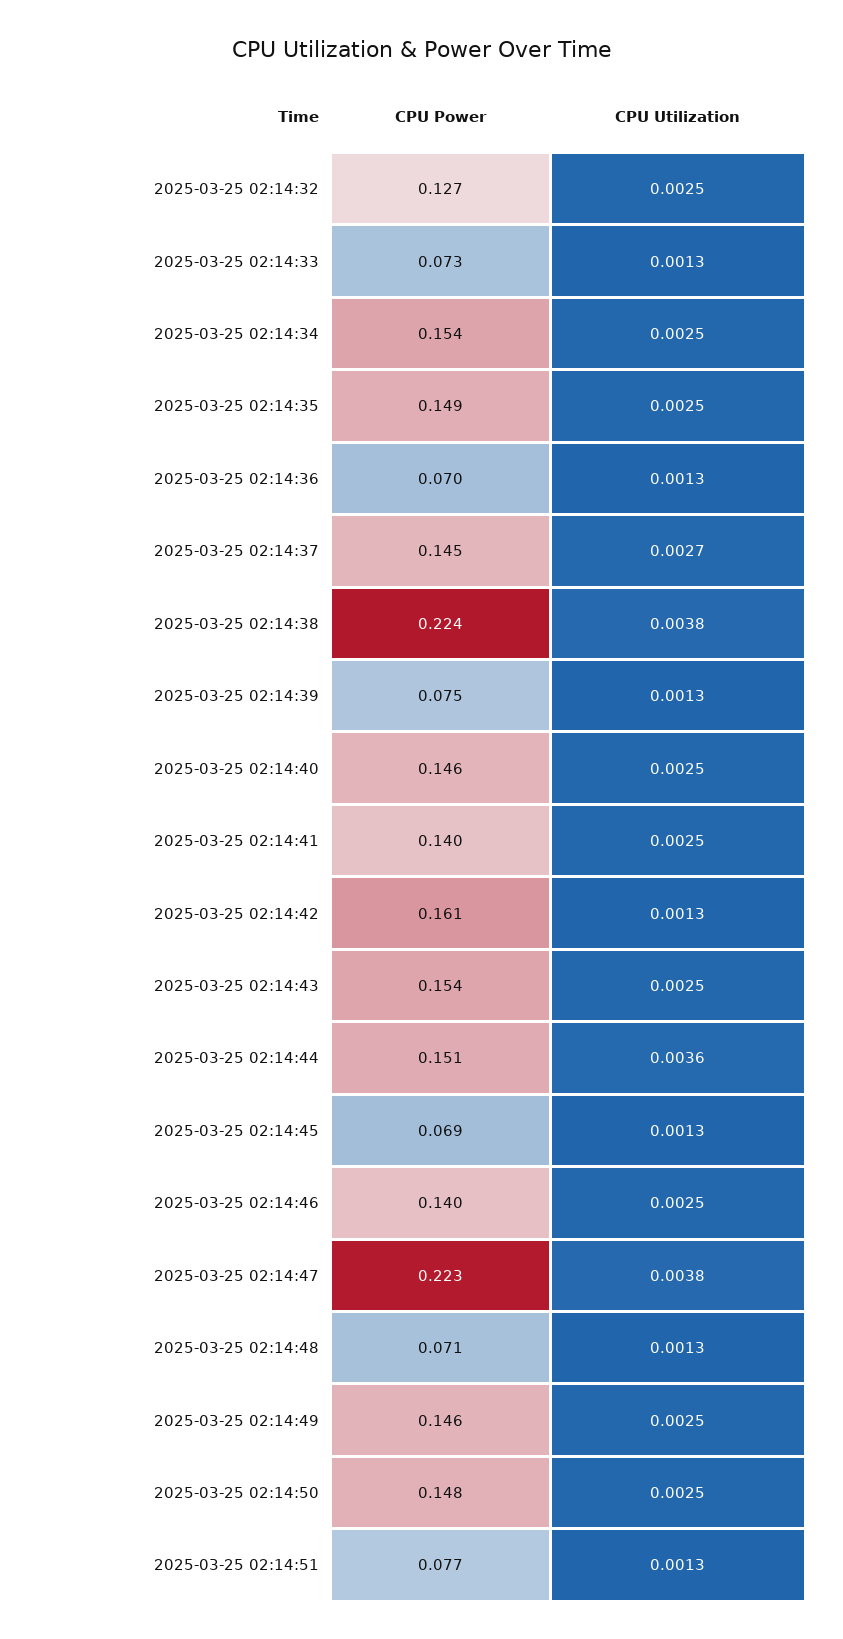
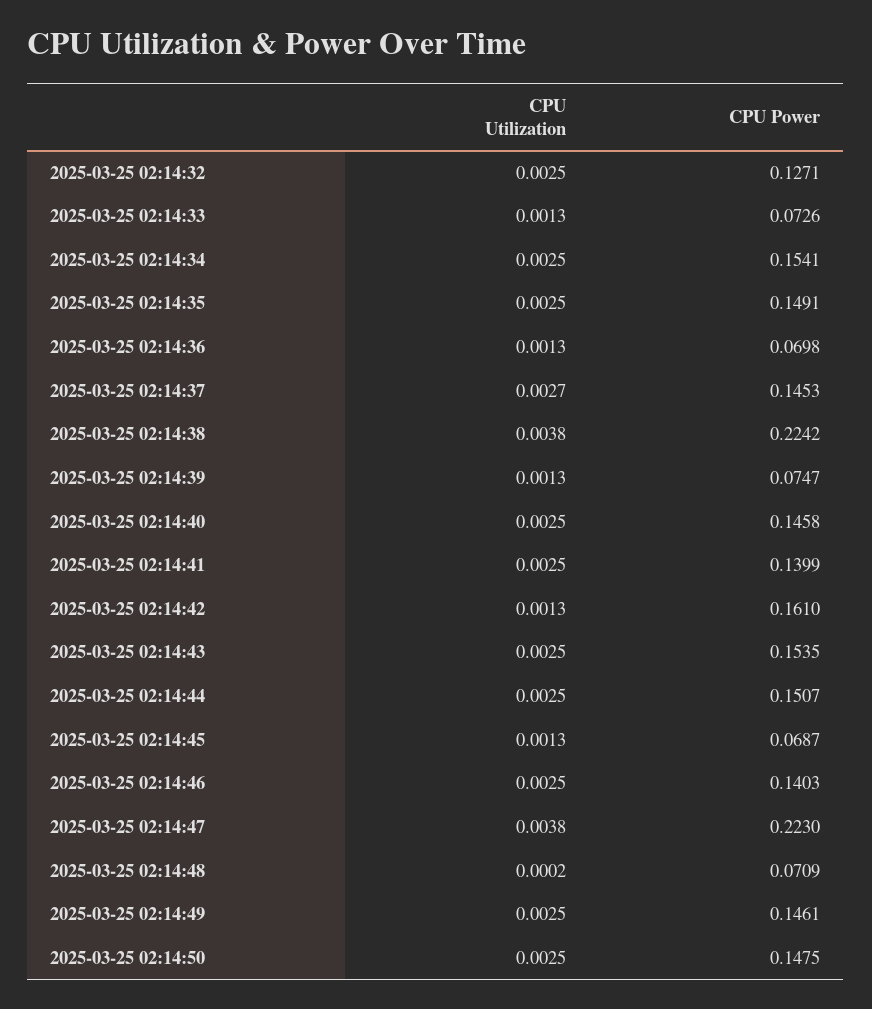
  {
    "CPU Power": {
      "2025-03-25 02:14:32": 0.1271,
      "2025-03-25 02:14:33": 0.0726,
      "2025-03-25 02:14:34": 0.1541,
      "2025-03-25 02:14:35": 0.1491,
      "2025-03-25 02:14:36": 0.0698,
      "2025-03-25 02:14:37": 0.1453,
      "2025-03-25 02:14:38": 0.2242,
      "2025-03-25 02:14:39": 0.0747,
      "2025-03-25 02:14:40": 0.1458,
      "2025-03-25 02:14:41": 0.1399,
      "2025-03-25 02:14:42": 0.161,
      "2025-03-25 02:14:43": 0.1535,
      "2025-03-25 02:14:44": 0.1507,
      "2025-03-25 02:14:45": 0.0687,
      "2025-03-25 02:14:46": 0.1403,
      "2025-03-25 02:14:47": 0.223,
      "2025-03-25 02:14:48": 0.0709,
      "2025-03-25 02:14:49": 0.1461,
-     "2025-03-25 02:14:50": 0.1475,
+     "2025-03-25 02:14:50": 0.1475
-     "2025-03-25 02:14:51": 0.077
    },
    "CPU Utilization": {
      "2025-03-25 02:14:32": 0.0025,
      "2025-03-25 02:14:33": 0.0013,
      "2025-03-25 02:14:34": 0.0025,
      "2025-03-25 02:14:35": 0.0025,
      "2025-03-25 02:14:36": 0.0013,
      "2025-03-25 02:14:37": 0.0027,
      "2025-03-25 02:14:38": 0.0038,
      "2025-03-25 02:14:39": 0.0013,
      "2025-03-25 02:14:40": 0.0025,
      "2025-03-25 02:14:41": 0.0025,
      "2025-03-25 02:14:42": 0.0013,
      "2025-03-25 02:14:43": 0.0025,
-     "2025-03-25 02:14:44": 0.0036,
+     "2025-03-25 02:14:44": 0.0025,
      "2025-03-25 02:14:45": 0.0013,
      "2025-03-25 02:14:46": 0.0025,
      "2025-03-25 02:14:47": 0.0038,
-     "2025-03-25 02:14:48": 0.0013,
+     "2025-03-25 02:14:48": 0.0002,
      "2025-03-25 02:14:49": 0.0025,
-     "2025-03-25 02:14:50": 0.0025,
+     "2025-03-25 02:14:50": 0.0025
-     "2025-03-25 02:14:51": 0.0013
    }
  }

